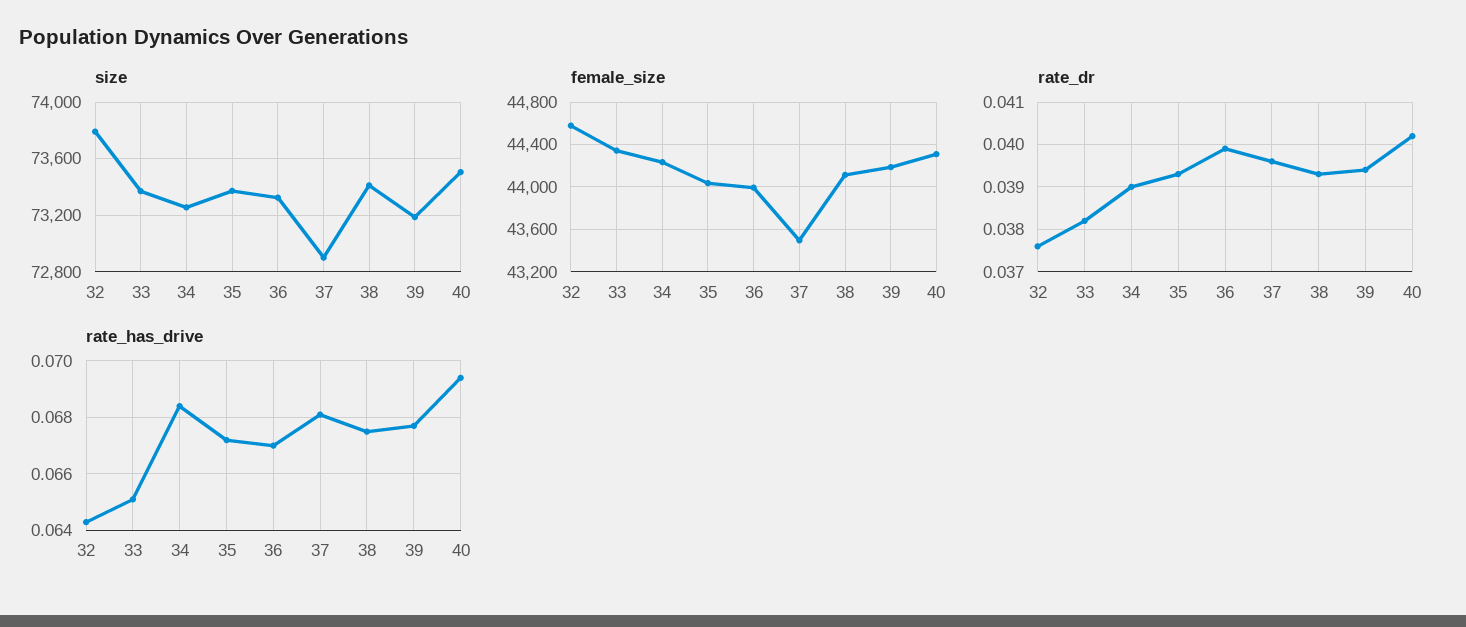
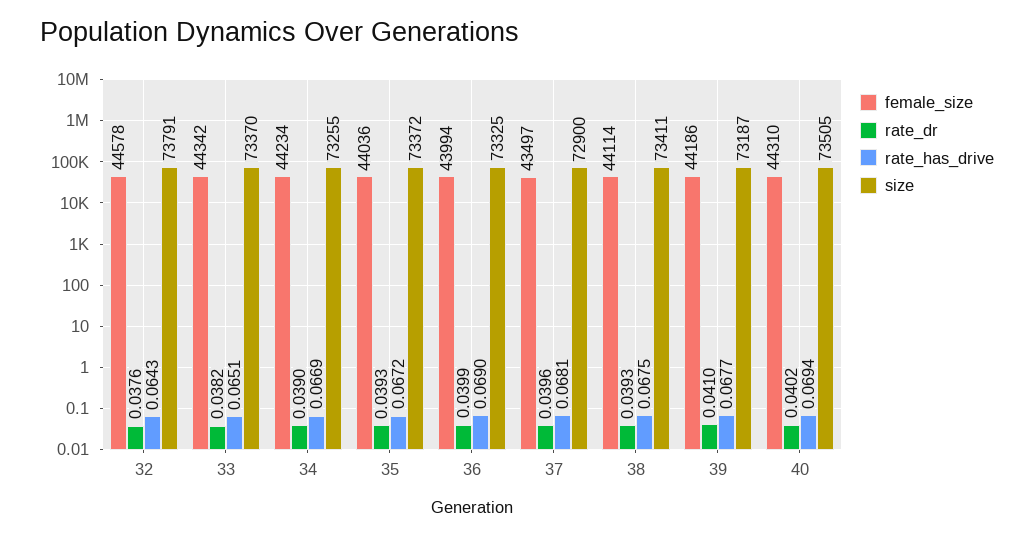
  {
    "size": {
      "32": 73791,
      "33": 73370,
      "34": 73255,
      "35": 73372,
      "36": 73325,
      "37": 72900,
      "38": 73411,
      "39": 73187,
      "40": 73505
    },
    "female_size": {
      "32": 44578,
      "33": 44342,
      "34": 44234,
      "35": 44036,
      "36": 43994,
      "37": 43497,
      "38": 44114,
      "39": 44186,
      "40": 44310
    },
    "rate_dr": {
      "32": 0.0376,
      "33": 0.0382,
      "34": 0.039,
      "35": 0.0393,
      "36": 0.0399,
      "37": 0.0396,
      "38": 0.0393,
-     "39": 0.0395,
+     "39": 0.041,
      "40": 0.0402
    },
    "rate_has_drive": {
      "32": 0.0643,
      "33": 0.0651,
-     "34": 0.0685,
+     "34": 0.0669,
      "35": 0.0672,
-     "36": 0.067,
+     "36": 0.069,
      "37": 0.0681,
      "38": 0.0675,
      "39": 0.0677,
      "40": 0.0694
    }
  }

